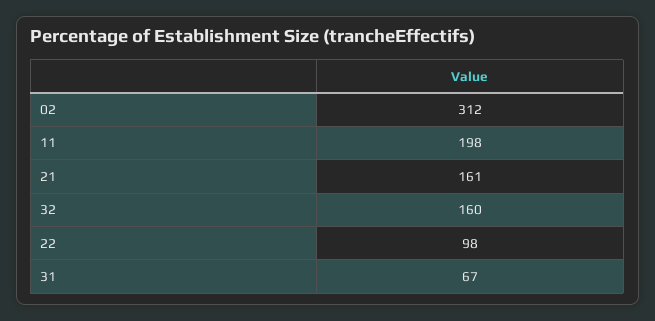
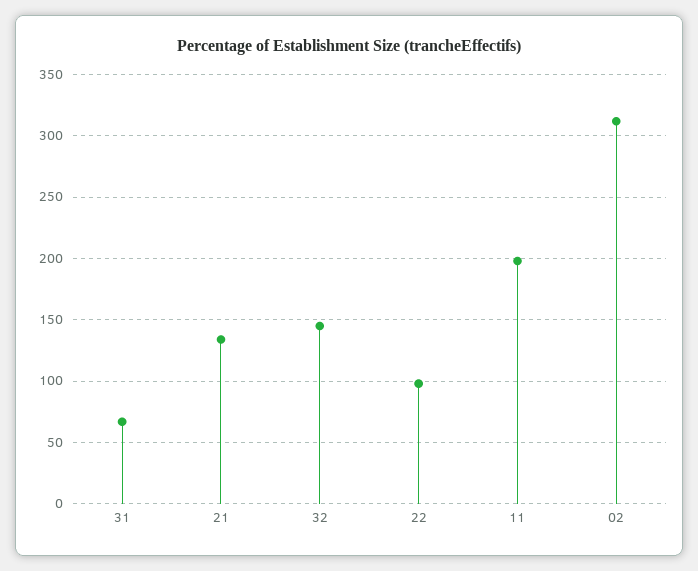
  {
    "02": 312,
    "11": 198,
-   "21": 161,
+   "21": 135,
-   "32": 160,
+   "32": 145,
    "22": 98,
    "31": 67
  }

